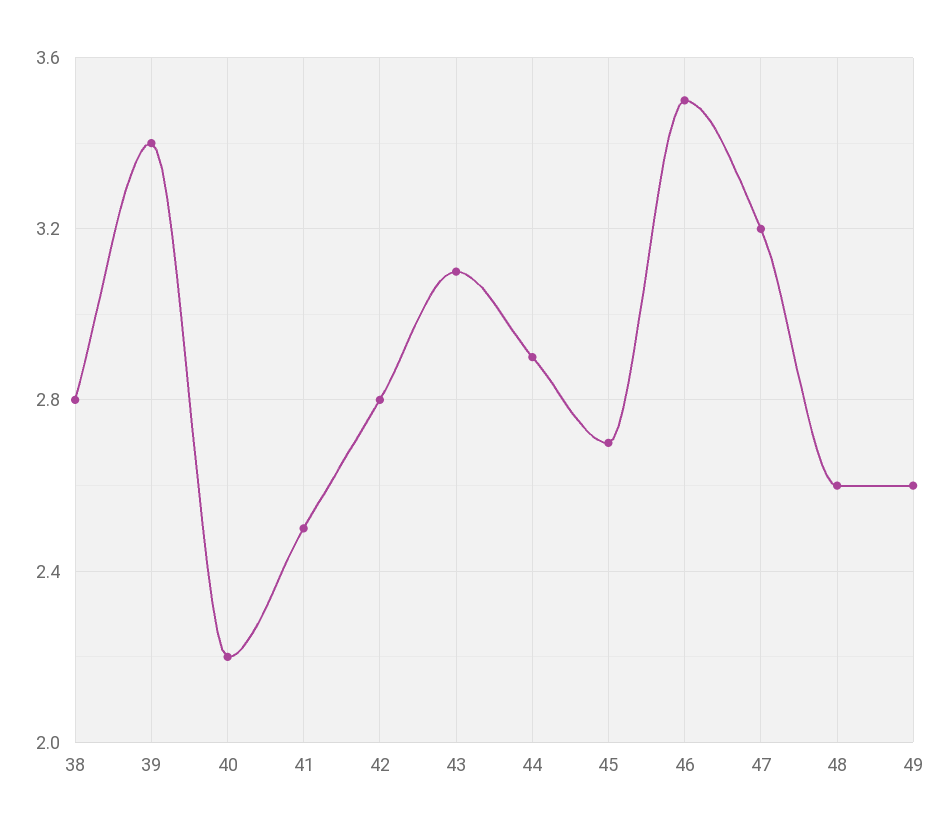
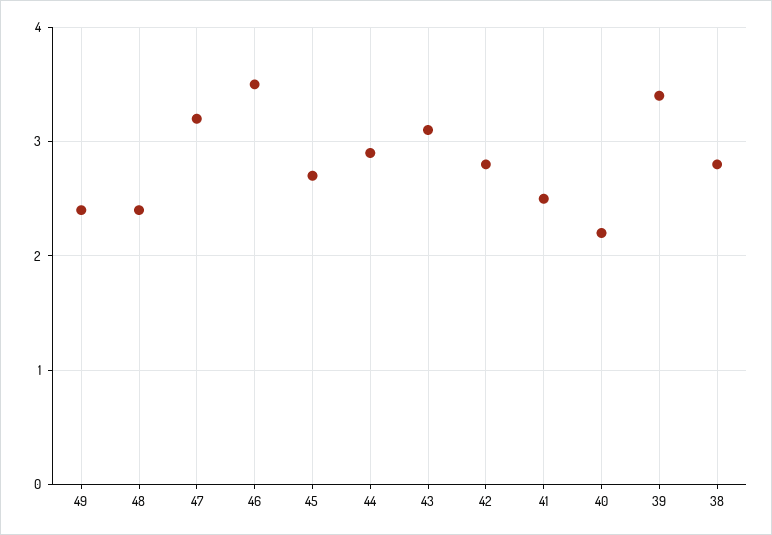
  {
    "38": 2.8,
    "39": 3.4,
    "40": 2.2,
    "41": 2.5,
    "42": 2.8,
    "43": 3.1,
    "44": 2.9,
    "45": 2.7,
    "46": 3.5,
    "47": 3.2,
-   "48": 2.6,
+   "48": 2.4,
-   "49": 2.6
+   "49": 2.4
  }

